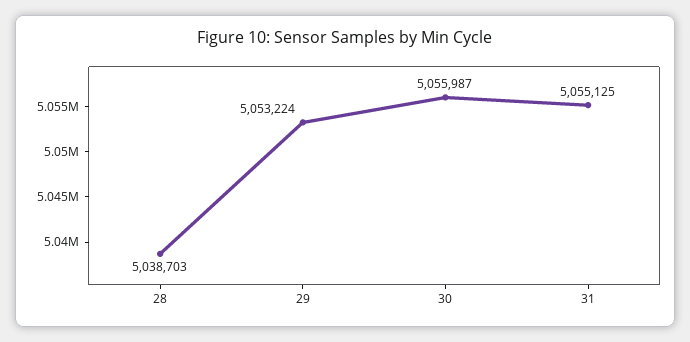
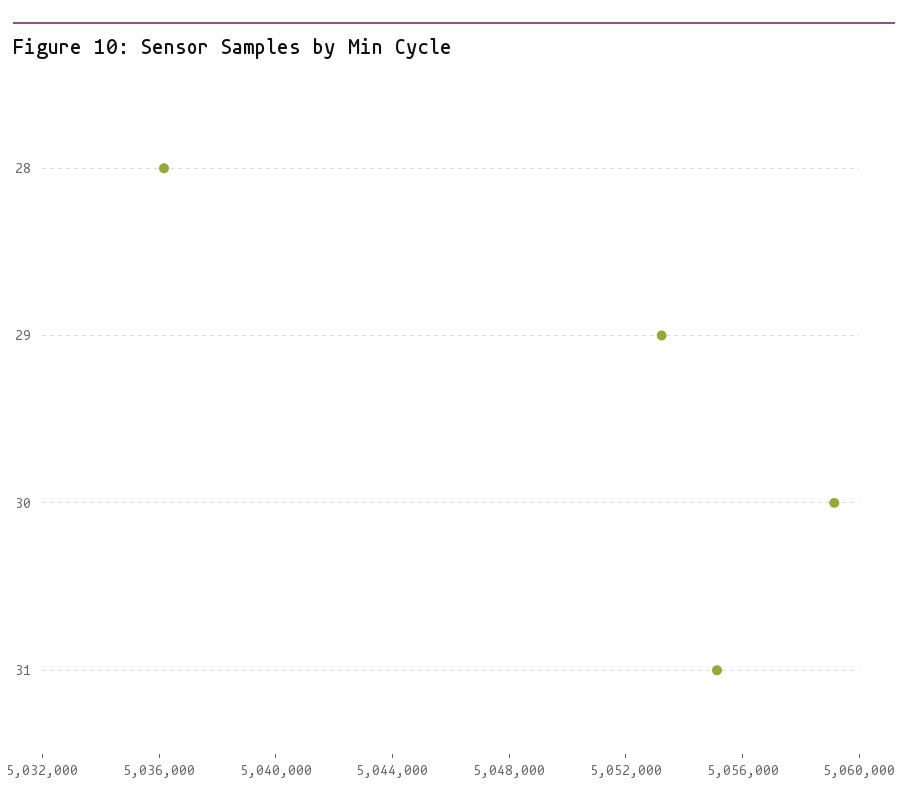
  {
-   "28": 5038703,
+   "28": 5036000,
    "29": 5053224,
-   "30": 5055987,
+   "30": 5059000,
    "31": 5055125
  }

